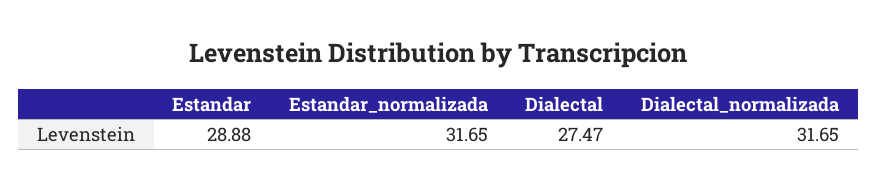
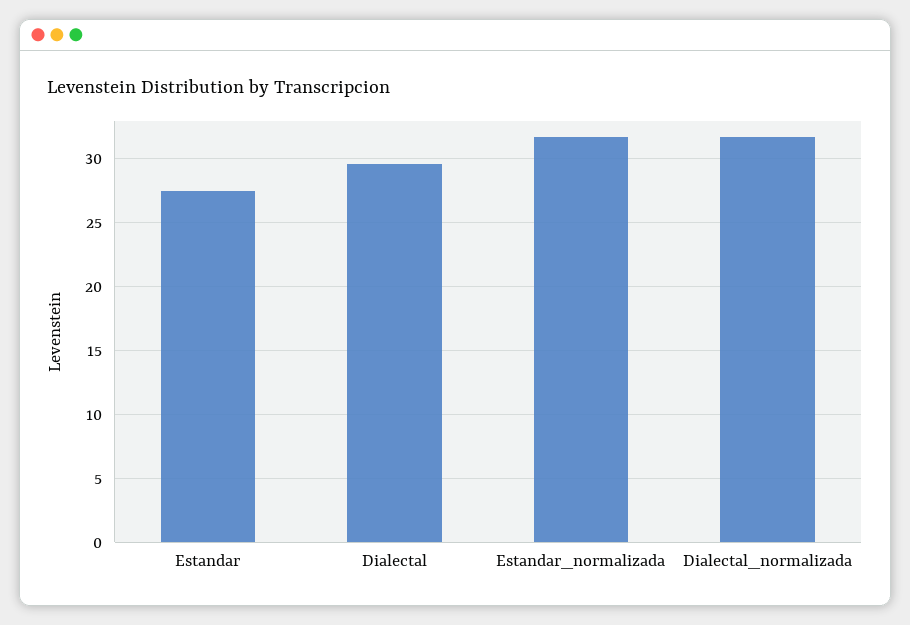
  {
-   "Estandar": 28.88,
+   "Estandar": 27.5,
    "Estandar_normalizada": 31.65,
-   "Dialectal": 27.47,
+   "Dialectal": 29.5,
    "Dialectal_normalizada": 31.65
  }

